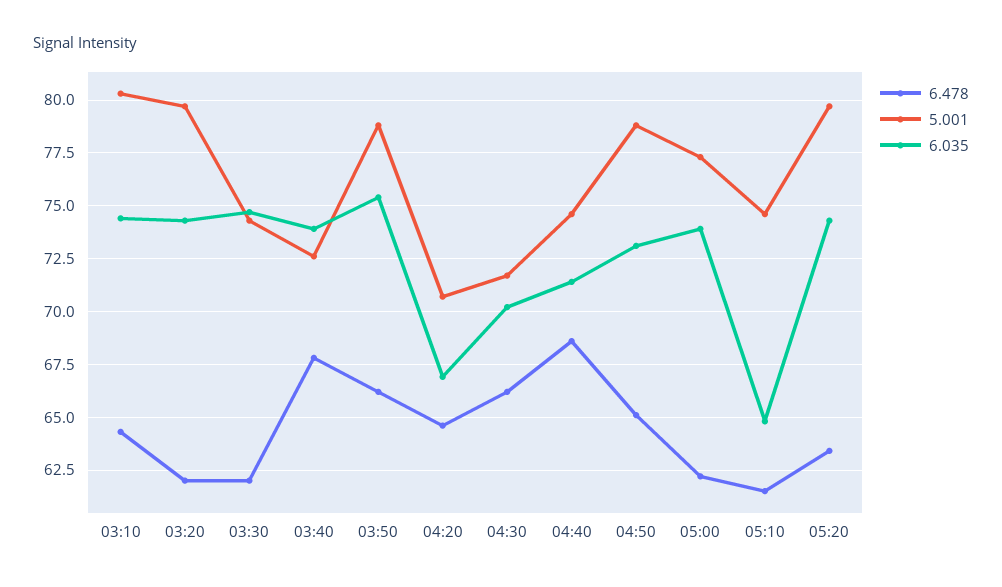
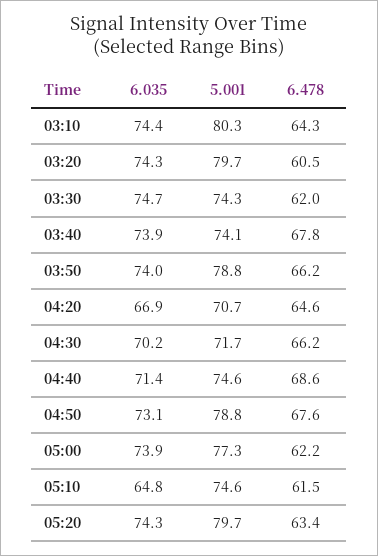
  {
    "6.478": {
      "03:10": 64.3,
-     "03:20": 62,
+     "03:20": 60.5,
      "03:30": 62,
      "03:40": 67.8,
      "03:50": 66.2,
      "04:20": 64.6,
      "04:30": 66.2,
      "04:40": 68.6,
-     "04:50": 65,
+     "04:50": 67.6,
      "05:00": 62.2,
      "05:10": 61.5,
      "05:20": 63.4
    },
    "5.001": {
      "03:10": 80.3,
      "03:20": 79.7,
      "03:30": 74.3,
-     "03:40": 72.5,
+     "03:40": 74.1,
      "03:50": 78.8,
      "04:20": 70.7,
      "04:30": 71.7,
      "04:40": 74.6,
      "04:50": 78.8,
      "05:00": 77.3,
      "05:10": 74.6,
      "05:20": 79.7
    },
    "6.035": {
      "03:10": 74.4,
      "03:20": 74.3,
      "03:30": 74.7,
      "03:40": 73.9,
-     "03:50": 75.5,
+     "03:50": 74,
      "04:20": 66.9,
      "04:30": 70.2,
      "04:40": 71.4,
      "04:50": 73.1,
      "05:00": 73.9,
      "05:10": 64.8,
      "05:20": 74.3
    }
  }

